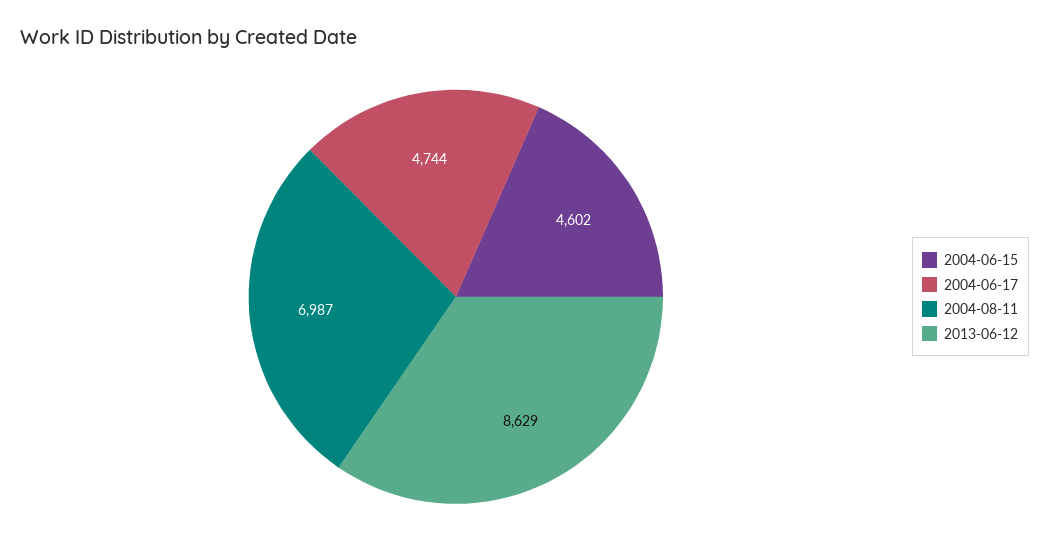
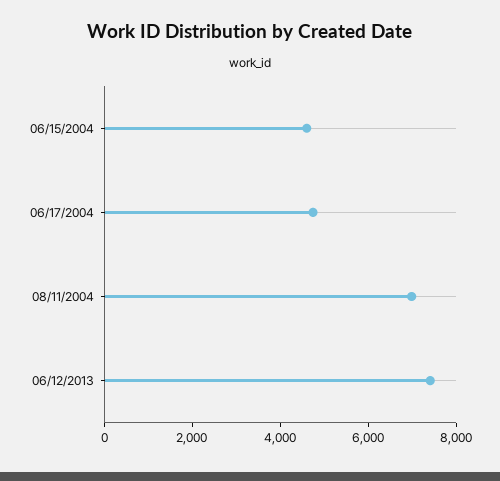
  {
    "2004-06-15": 4602,
    "2004-06-17": 4744,
    "2004-08-11": 6987,
-   "2013-06-12": 8629
+   "2013-06-12": 7500
  }

